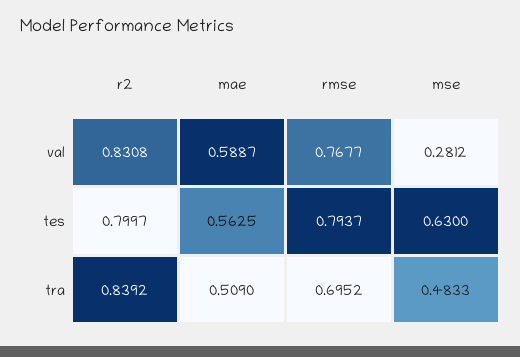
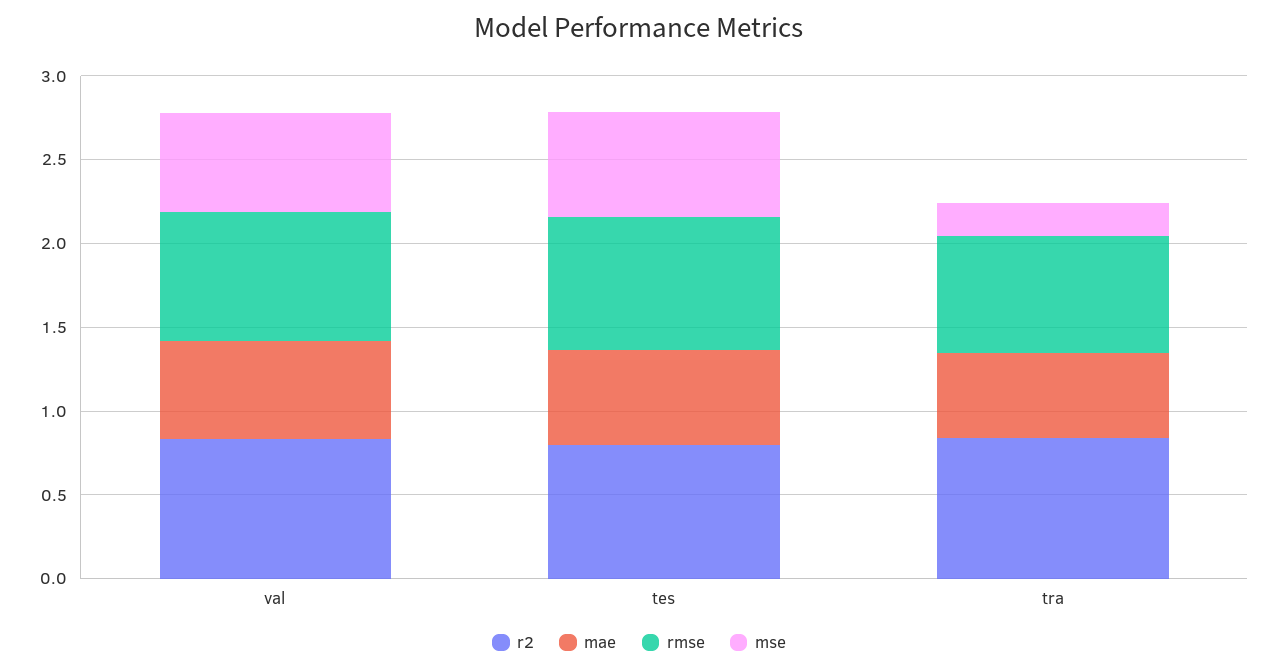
  {
    "r2": {
      "val": 0.8308,
      "tes": 0.7997,
      "tra": 0.8392
    },
    "mae": {
      "val": 0.5887,
      "tes": 0.5625,
      "tra": 0.509
    },
    "rmse": {
      "val": 0.7677,
      "tes": 0.7937,
      "tra": 0.6952
    },
    "mse": {
-     "val": 0.2812,
+     "val": 0.6,
      "tes": 0.63,
-     "tra": 0.4833
+     "tra": 0.2
    }
  }

